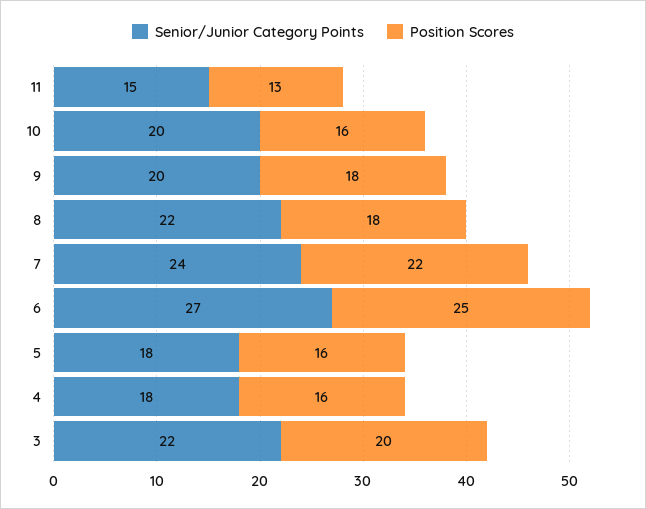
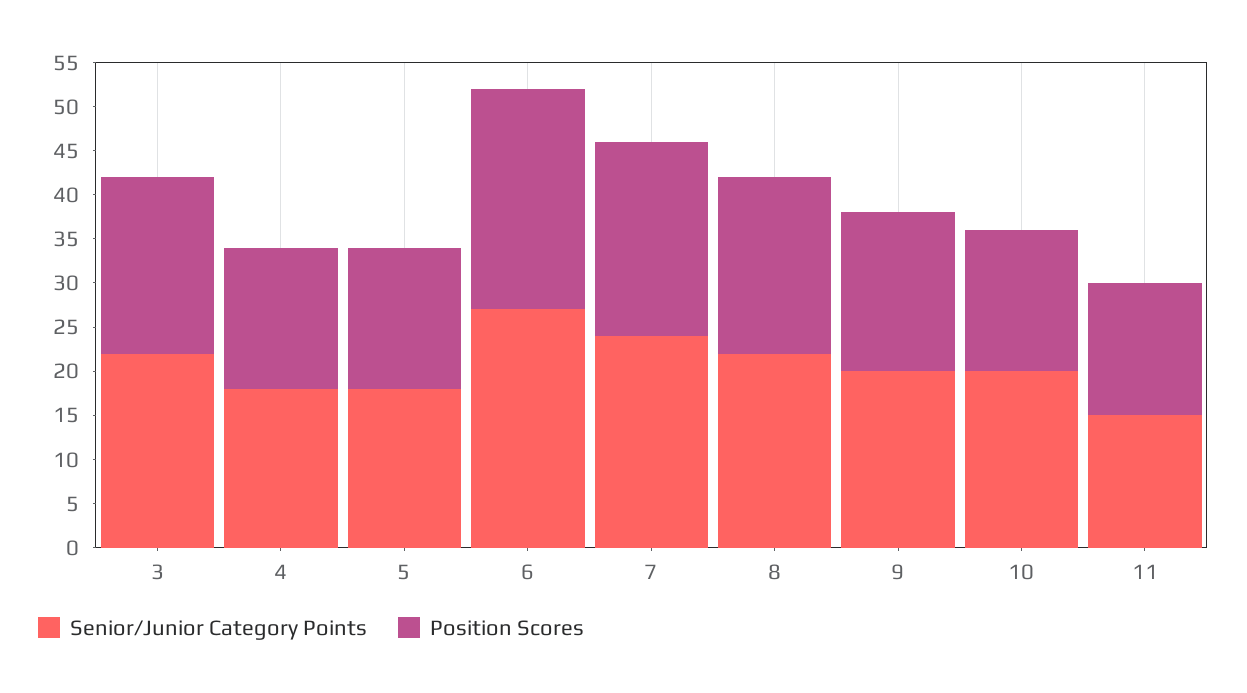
  {
    "Senior/Junior Category Points": {
      "11": 15,
      "10": 20,
      "9": 20,
      "8": 22,
      "7": 24,
      "6": 27,
      "5": 18,
      "4": 18,
      "3": 22
    },
    "Position Scores": {
-     "11": 13,
+     "11": 15,
      "10": 16,
      "9": 18,
-     "8": 18,
+     "8": 20,
      "7": 22,
      "6": 25,
      "5": 16,
      "4": 16,
      "3": 20
    }
  }

